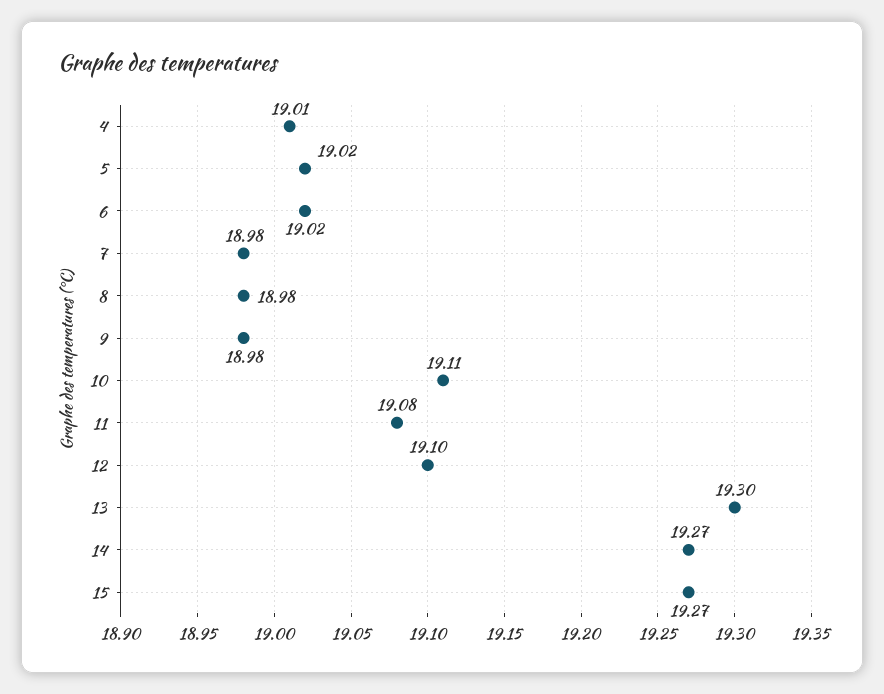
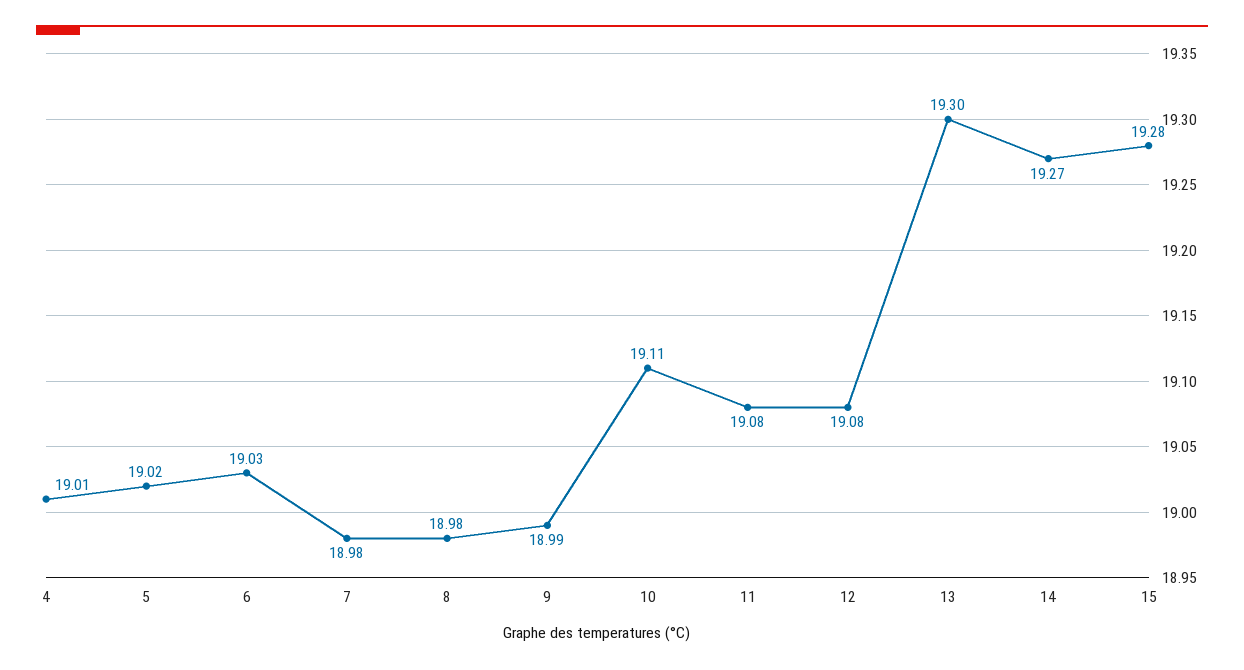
  {
    "4": 19.01,
    "5": 19.02,
-   "6": 19.02,
+   "6": 19.03,
    "7": 18.98,
    "8": 18.98,
-   "9": 18.98,
+   "9": 18.99,
    "10": 19.11,
    "11": 19.08,
-   "12": 19.1,
+   "12": 19.08,
    "13": 19.3,
    "14": 19.27,
-   "15": 19.27
+   "15": 19.28
  }

